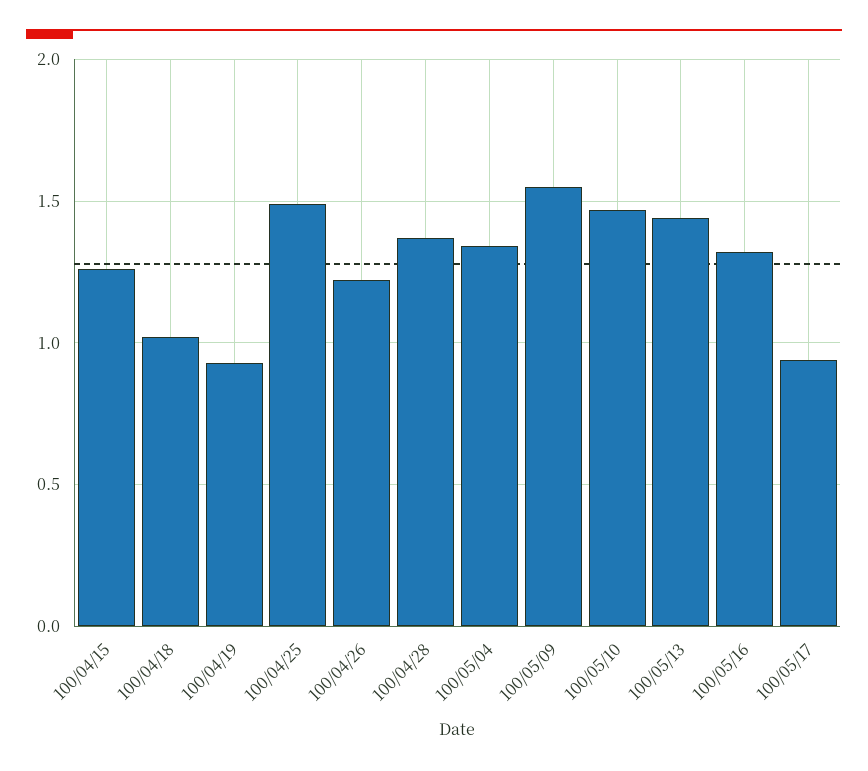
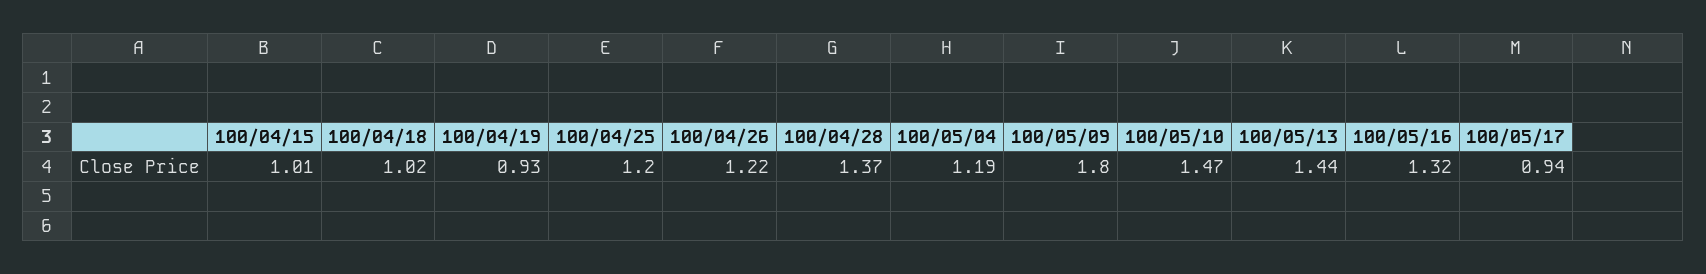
  {
-   "100/04/15": 1.25,
+   "100/04/15": 1.01,
    "100/04/18": 1.02,
    "100/04/19": 0.93,
-   "100/04/25": 1.5,
+   "100/04/25": 1.2,
    "100/04/26": 1.22,
    "100/04/28": 1.37,
-   "100/05/04": 1.35,
+   "100/05/04": 1.19,
-   "100/05/09": 1.55,
+   "100/05/09": 1.8,
    "100/05/10": 1.47,
    "100/05/13": 1.44,
    "100/05/16": 1.32,
    "100/05/17": 0.94
  }

